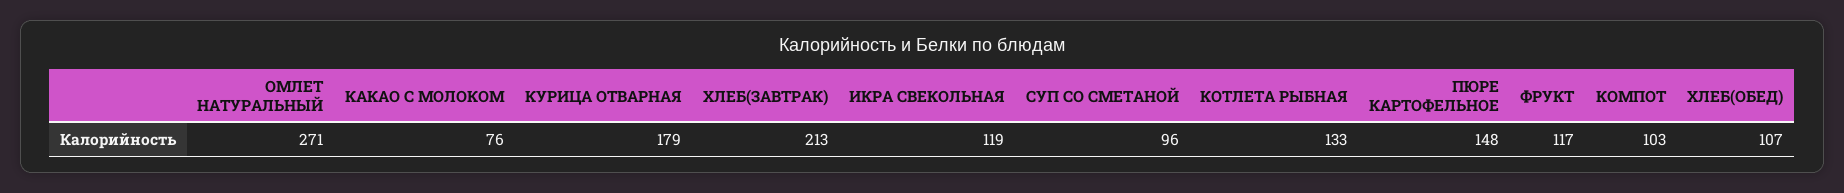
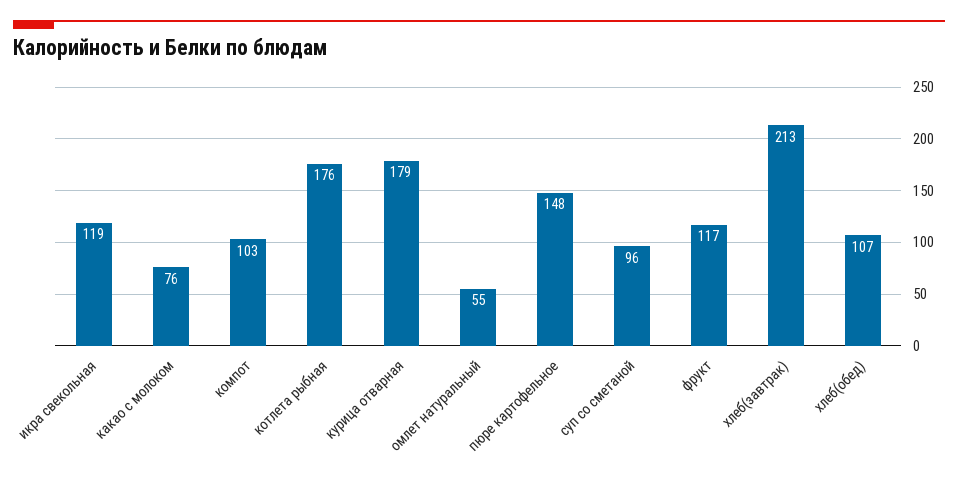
  {
-   "ОМЛЕТ НАТУРАЛЬНЫЙ": 271,
+   "ОМЛЕТ НАТУРАЛЬНЫЙ": 55,
    "КАКАО С МОЛОКОМ": 76,
    "КУРИЦА ОТВАРНАЯ": 179,
    "ХЛЕБ(ЗАВТРАК)": 213,
    "ИКРА СВЕКОЛЬНАЯ": 119,
    "СУП СО СМЕТАНОЙ": 96,
-   "КОТЛЕТА РЫБНАЯ": 133,
+   "КОТЛЕТА РЫБНАЯ": 176,
    "ПЮРЕ КАРТОФЕЛЬНОЕ": 148,
    "ФРУКТ": 117,
    "КОМПОТ": 103,
    "ХЛЕБ(ОБЕД)": 107
  }

